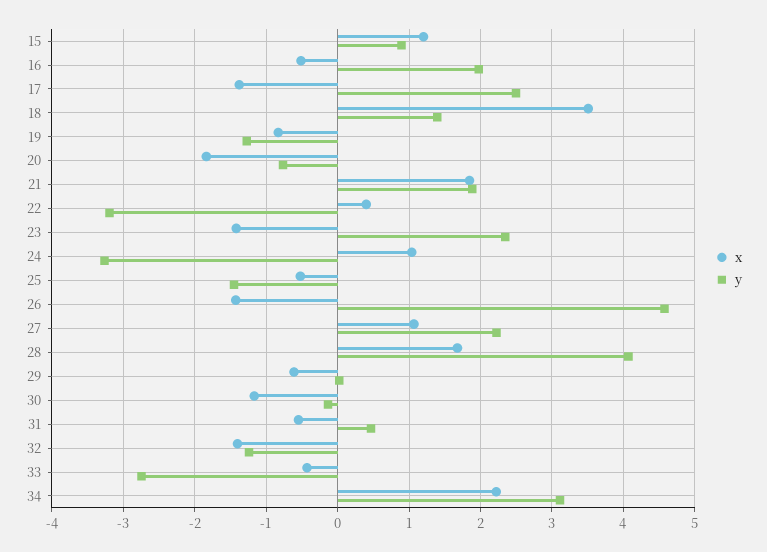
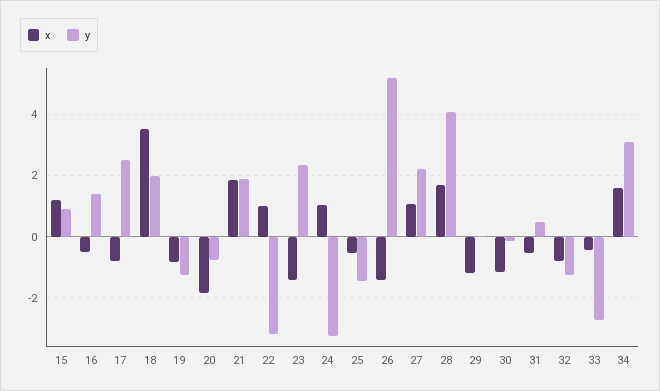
  {
    "x": {
      "15": 1.2,
      "16": -0.5,
-     "17": -1.4,
+     "17": -0.8,
      "18": 3.5,
      "19": -0.8,
      "20": -1.8,
      "21": 1.8,
-     "22": 0.4,
+     "22": 1,
      "23": -1.4,
      "24": 1,
      "25": -0.5,
      "26": -1.4,
      "27": 1.1,
      "28": 1.7,
-     "29": -0.6,
+     "29": -1.2,
      "30": -1.2,
      "31": -0.5,
-     "32": -1.4,
+     "32": -0.8,
      "33": -0.4,
-     "34": 2.2
+     "34": 1.6
    },
    "y": {
      "15": 0.9,
-     "16": 2,
+     "16": 1.4,
      "17": 2.5,
-     "18": 1.4,
+     "18": 2,
      "19": -1.3,
      "20": -0.8,
      "21": 1.9,
      "22": -3.2,
      "23": 2.3,
      "24": -3.3,
      "25": -1.4,
-     "26": 4.6,
+     "26": 5.2,
      "27": 2.2,
      "28": 4.1,
      "29": 0,
      "30": -0.1,
      "31": 0.5,
      "32": -1.2,
      "33": -2.7,
      "34": 3.1
    }
  }

